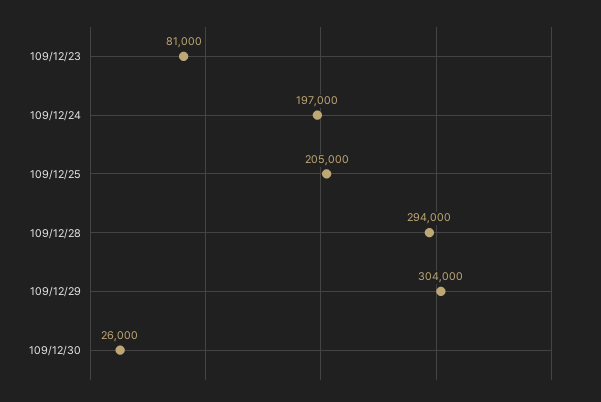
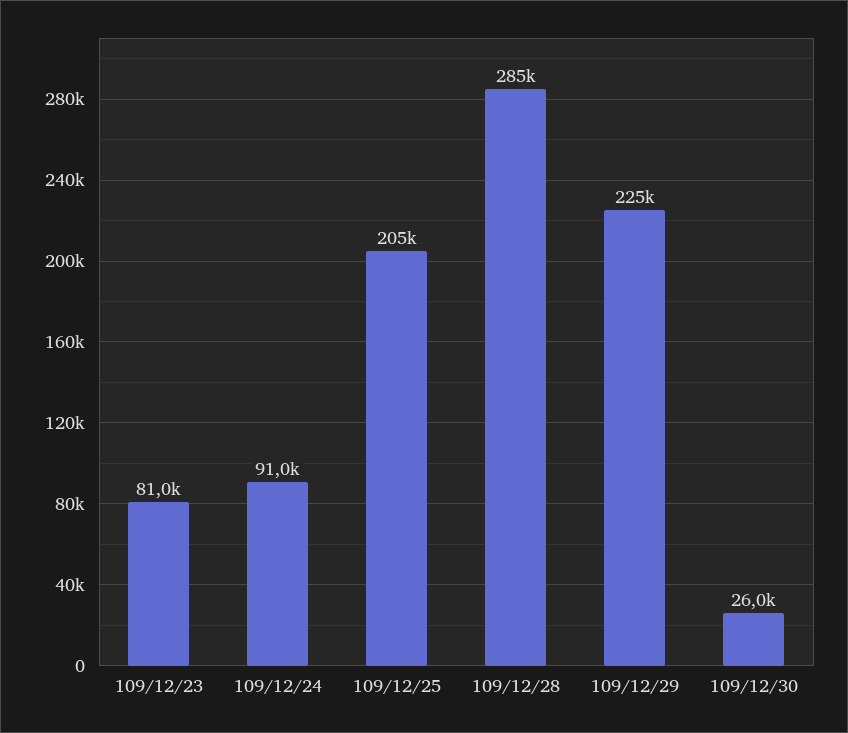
  {
    "109/12/23": 81000,
-   "109/12/24": 197000,
+   "109/12/24": 91000,
    "109/12/25": 205000,
-   "109/12/28": 294000,
+   "109/12/28": 285000,
-   "109/12/29": 304000,
+   "109/12/29": 225000,
    "109/12/30": 26000
  }

